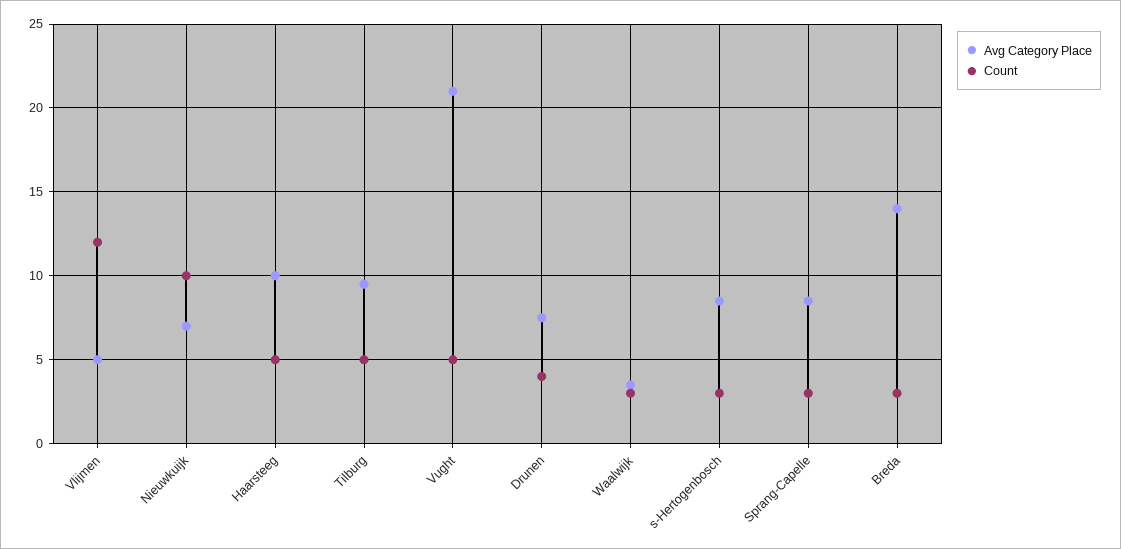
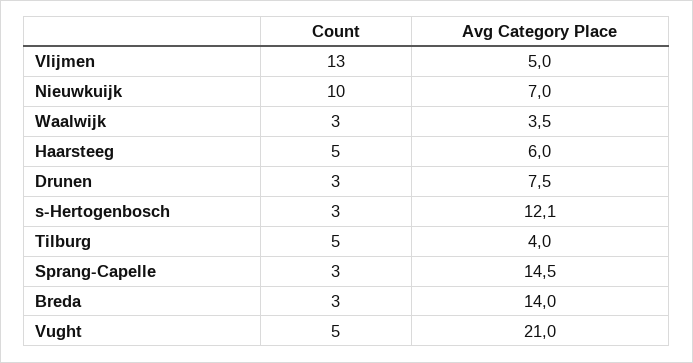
  {
    "Avg Category Place": {
      "Vlijmen": 5,
      "Nieuwkuijk": 7,
-     "Haarsteeg": 10,
+     "Haarsteeg": 6,
-     "Tilburg": 9.5,
+     "Tilburg": 4,
      "Vught": 21,
      "Drunen": 7.5,
      "Waalwijk": 3.5,
-     "s-Hertogenbosch": 8.5,
+     "s-Hertogenbosch": 12.1,
-     "Sprang-Capelle": 8.5,
+     "Sprang-Capelle": 14.5,
      "Breda": 14
    },
    "Count": {
-     "Vlijmen": 12,
+     "Vlijmen": 13,
      "Nieuwkuijk": 10,
      "Haarsteeg": 5,
      "Tilburg": 5,
      "Vught": 5,
-     "Drunen": 4,
+     "Drunen": 3,
      "Waalwijk": 3,
      "s-Hertogenbosch": 3,
      "Sprang-Capelle": 3,
      "Breda": 3
    }
  }

